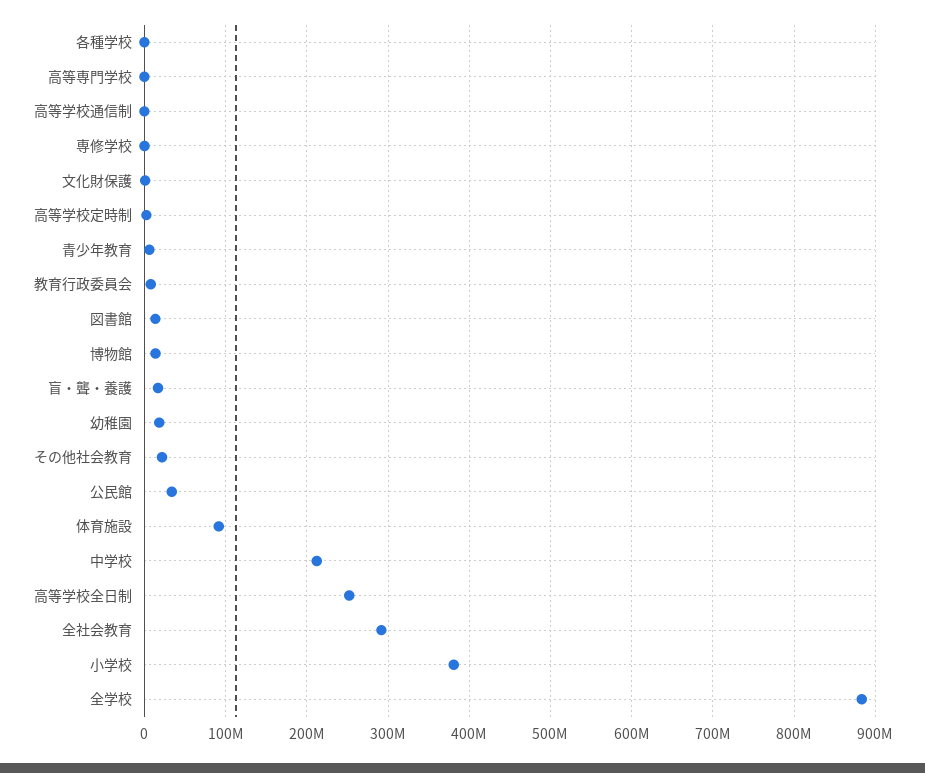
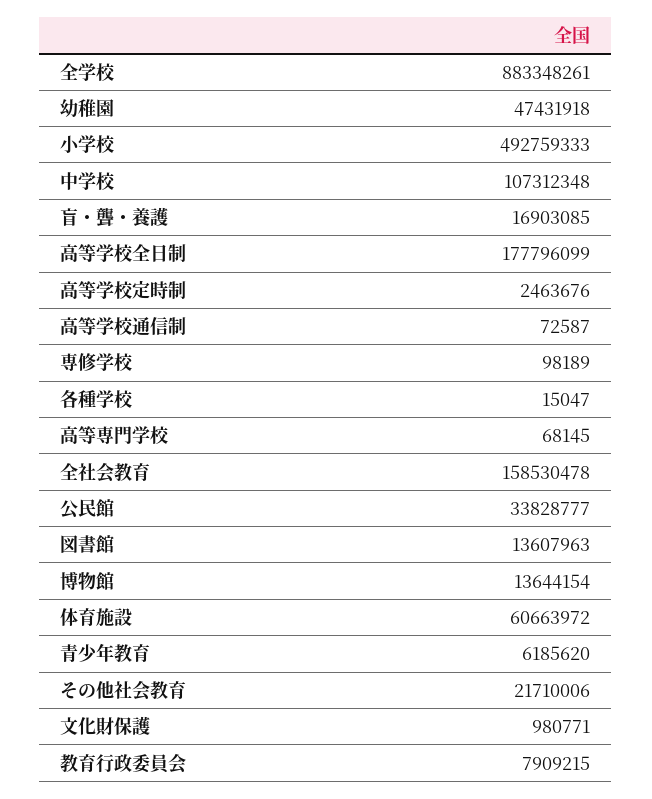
  {
    "各種学校": 15047,
    "高等専門学校": 68145,
    "高等学校通信制": 72587,
    "専修学校": 98189,
    "文化財保護": 980771,
    "高等学校定時制": 2463676,
    "青少年教育": 6185620,
    "教育行政委員会": 7909215,
    "図書館": 13607963,
    "博物館": 13644154,
    "盲・聾・養護": 16903085,
-   "幼稚園": 20000000,
+   "幼稚園": 47431918,
    "その他社会教育": 21710006,
    "公民館": 33828777,
-   "体育施設": 90000000,
+   "体育施設": 60663972,
-   "中学校": 210000000,
+   "中学校": 107312348,
-   "高等学校全日制": 250000000,
+   "高等学校全日制": 177796099,
-   "全社会教育": 290000000,
+   "全社会教育": 158530478,
-   "小学校": 380000000,
+   "小学校": 492759333,
    "全学校": 883348261
  }

